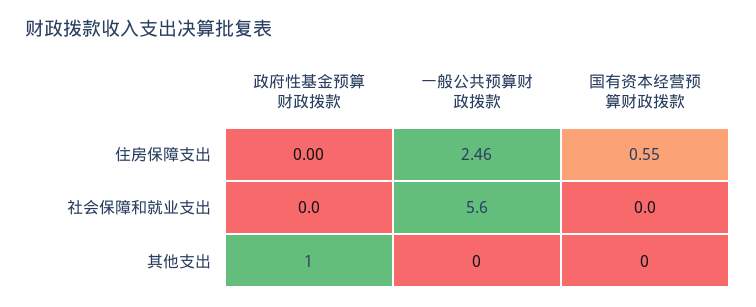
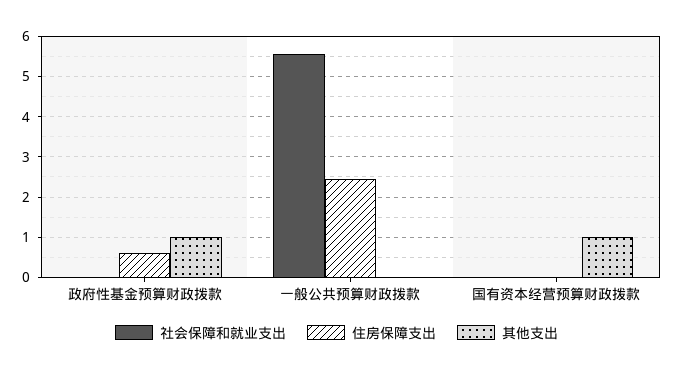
  {
    "住房保障支出": {
-     "政府性基金预算财政拨款": 0,
+     "政府性基金预算财政拨款": 0.6,
      "一般公共预算财政拨款": 2.46,
-     "国有资本经营预算财政拨款": 0.55
+     "国有资本经营预算财政拨款": 0
    },
    "社会保障和就业支出": {
      "政府性基金预算财政拨款": 0,
      "一般公共预算财政拨款": 5.6,
      "国有资本经营预算财政拨款": 0
    },
    "其他支出": {
      "政府性基金预算财政拨款": 1,
      "一般公共预算财政拨款": 0,
-     "国有资本经营预算财政拨款": 0
+     "国有资本经营预算财政拨款": 1
    }
  }

